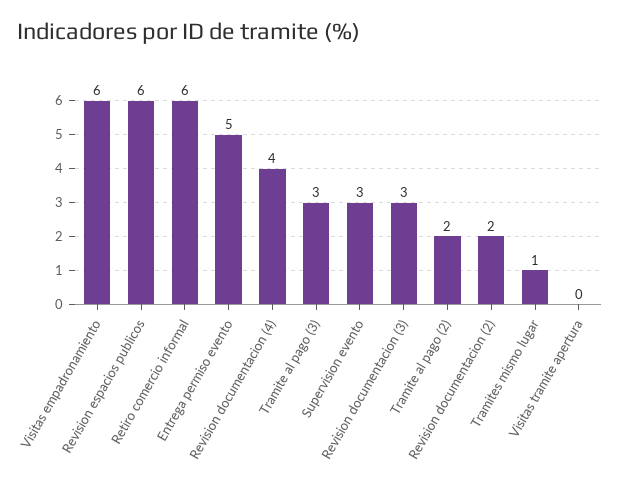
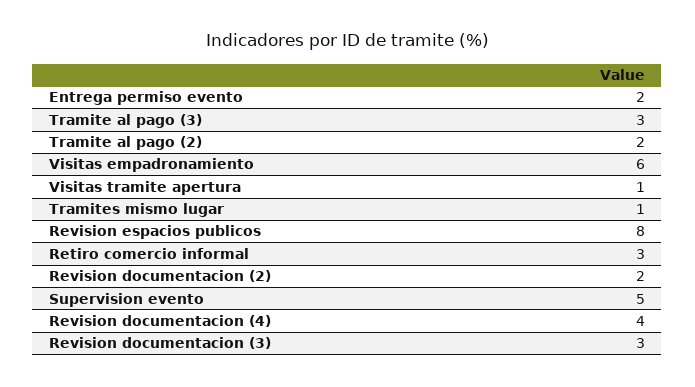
  {
    "Visitas empadronamiento": 6,
-   "Revision espacios publicos": 6,
+   "Revision espacios publicos": 8,
-   "Retiro comercio informal": 6,
+   "Retiro comercio informal": 3,
-   "Entrega permiso evento": 5,
+   "Entrega permiso evento": 2,
    "Revision documentacion (4)": 4,
    "Tramite al pago (3)": 3,
-   "Supervision evento": 3,
+   "Supervision evento": 5,
    "Revision documentacion (3)": 3,
    "Tramite al pago (2)": 2,
    "Revision documentacion (2)": 2,
    "Tramites mismo lugar": 1,
-   "Visitas tramite apertura": 0
+   "Visitas tramite apertura": 1
  }

